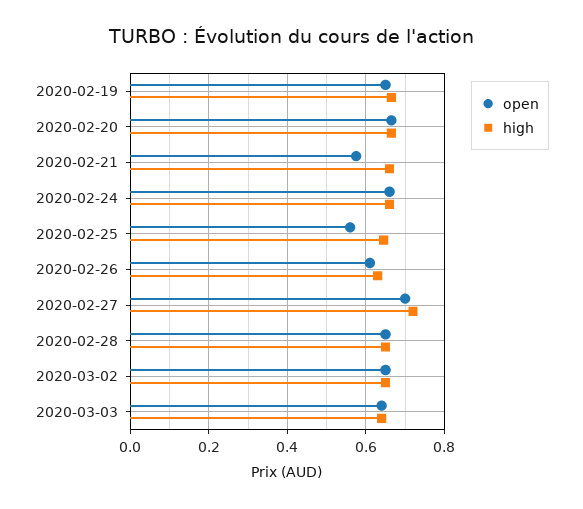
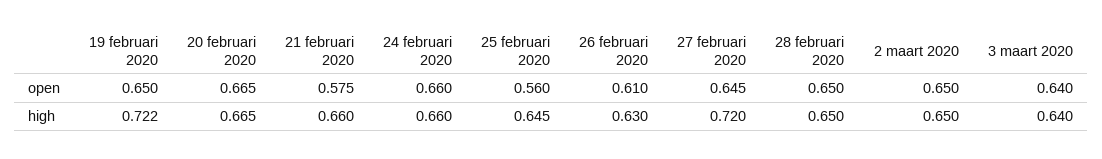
  {
    "open": {
      "2020-02-19": 0.65,
      "2020-02-20": 0.665,
      "2020-02-21": 0.575,
      "2020-02-24": 0.66,
      "2020-02-25": 0.56,
      "2020-02-26": 0.61,
-     "2020-02-27": 0.7,
+     "2020-02-27": 0.645,
      "2020-02-28": 0.65,
      "2020-03-02": 0.65,
      "2020-03-03": 0.64
    },
    "high": {
-     "2020-02-19": 0.66,
+     "2020-02-19": 0.722,
      "2020-02-20": 0.665,
      "2020-02-21": 0.66,
      "2020-02-24": 0.66,
      "2020-02-25": 0.645,
      "2020-02-26": 0.63,
      "2020-02-27": 0.72,
      "2020-02-28": 0.65,
      "2020-03-02": 0.65,
      "2020-03-03": 0.64
    }
  }

